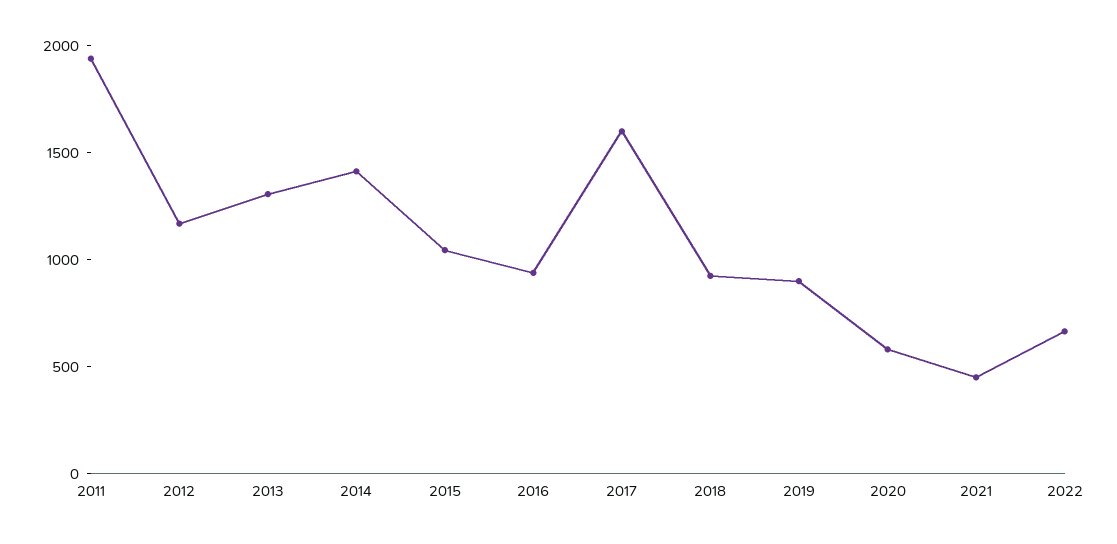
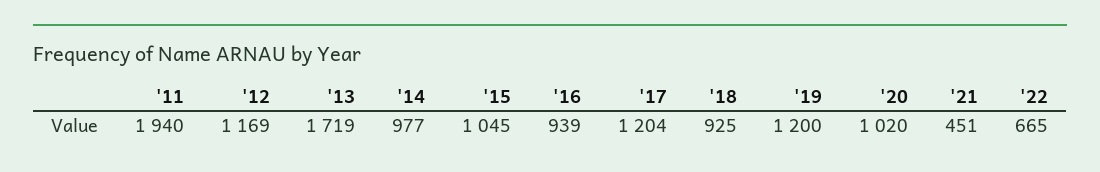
  {
    "2011": 1940,
    "2012": 1169,
-   "2013": 1300,
+   "2013": 1719,
-   "2014": 1400,
+   "2014": 977,
    "2015": 1045,
    "2016": 939,
-   "2017": 1600,
+   "2017": 1204,
    "2018": 925,
-   "2019": 900,
+   "2019": 1200,
-   "2020": 600,
+   "2020": 1020,
    "2021": 451,
    "2022": 665
  }

